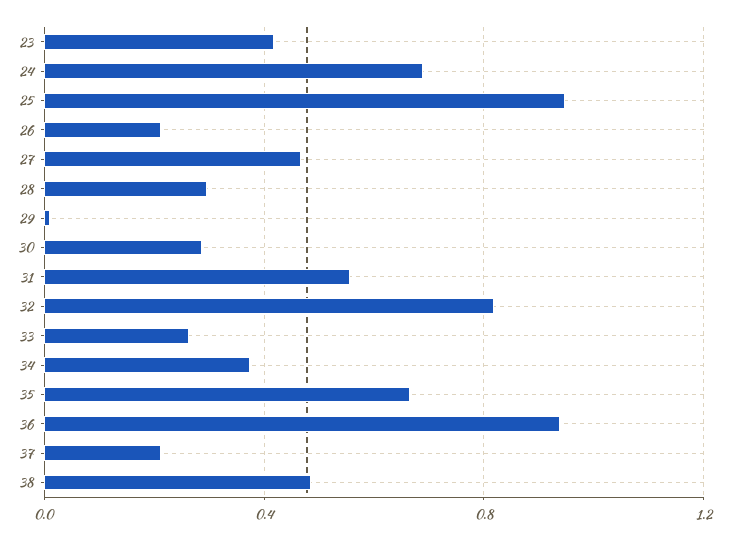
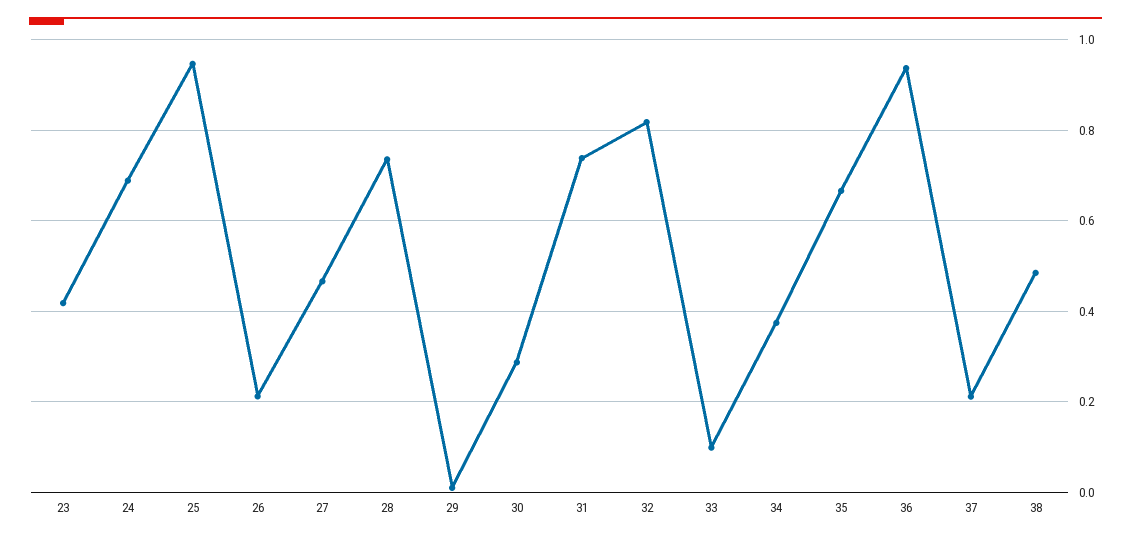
  {
    "23": 0.42,
    "24": 0.68,
    "25": 0.94,
    "26": 0.22,
    "27": 0.46,
-   "28": 0.3,
+   "28": 0.74,
    "29": 0,
    "30": 0.28,
-   "31": 0.55,
+   "31": 0.74,
    "32": 0.82,
-   "33": 0.25,
+   "33": 0.1,
    "34": 0.38,
    "35": 0.66,
    "36": 0.94,
    "37": 0.22,
    "38": 0.48
  }

